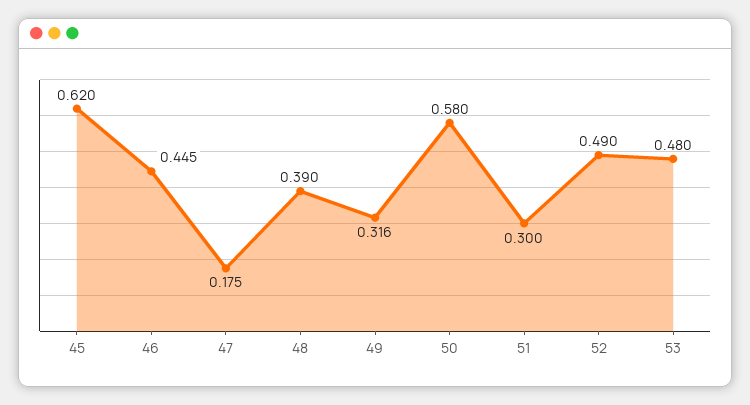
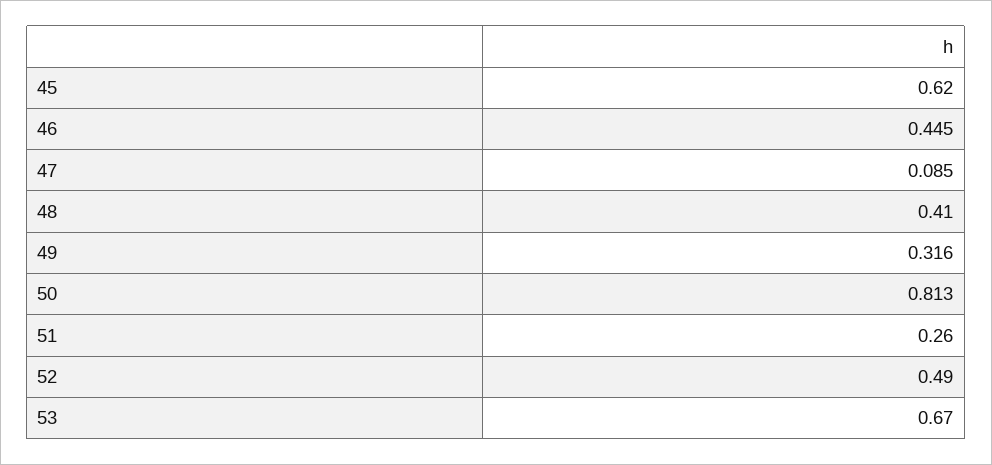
  {
    "45": 0.62,
    "46": 0.445,
-   "47": 0.175,
+   "47": 0.085,
-   "48": 0.39,
+   "48": 0.41,
    "49": 0.316,
-   "50": 0.58,
+   "50": 0.813,
-   "51": 0.3,
+   "51": 0.26,
    "52": 0.49,
-   "53": 0.48
+   "53": 0.67
  }

